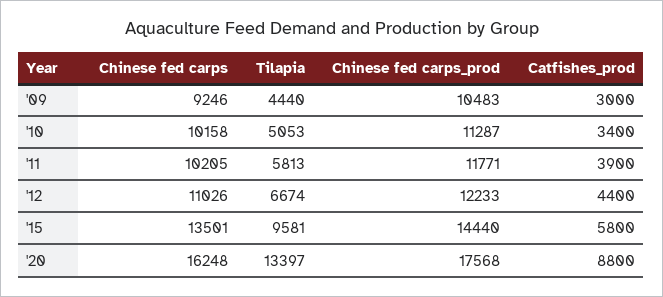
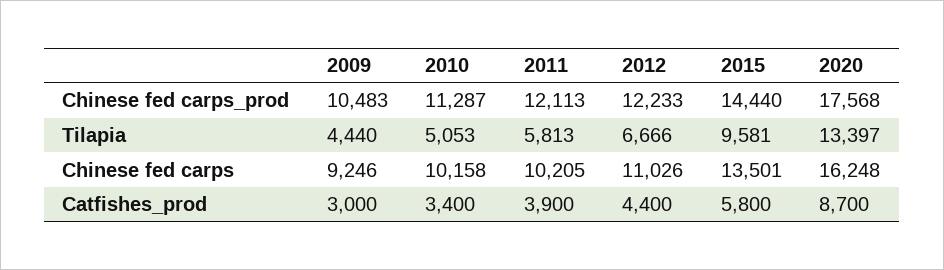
  {
    "Chinese fed carps": {
      "'09": 9246,
      "'10": 10158,
      "'11": 10205,
      "'12": 11026,
      "'15": 13501,
      "'20": 16248
    },
    "Tilapia": {
      "'09": 4440,
      "'10": 5053,
      "'11": 5813,
-     "'12": 6674,
+     "'12": 6666,
      "'15": 9581,
      "'20": 13397
    },
    "Chinese fed carps_prod": {
      "'09": 10483,
      "'10": 11287,
-     "'11": 11771,
+     "'11": 12113,
      "'12": 12233,
      "'15": 14440,
      "'20": 17568
    },
    "Catfishes_prod": {
      "'09": 3000,
      "'10": 3400,
      "'11": 3900,
      "'12": 4400,
      "'15": 5800,
-     "'20": 8800
+     "'20": 8700
    }
  }

